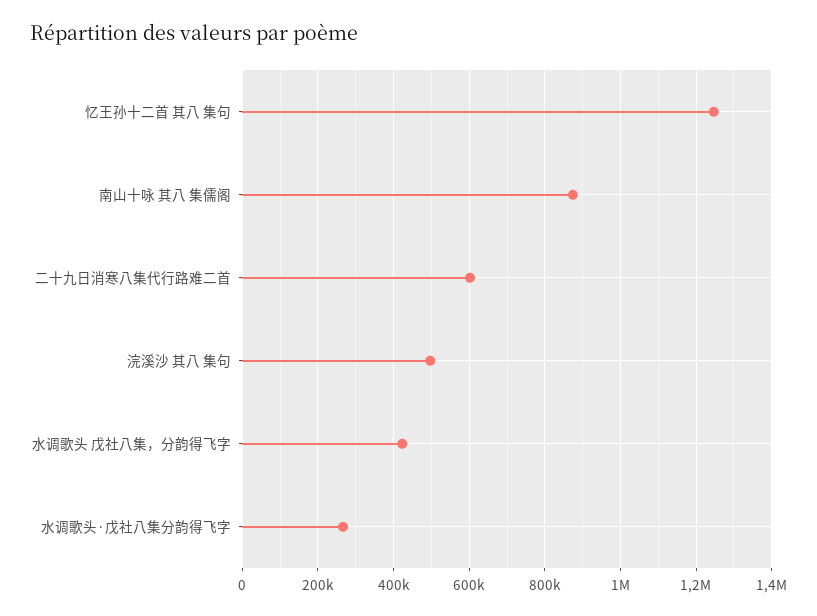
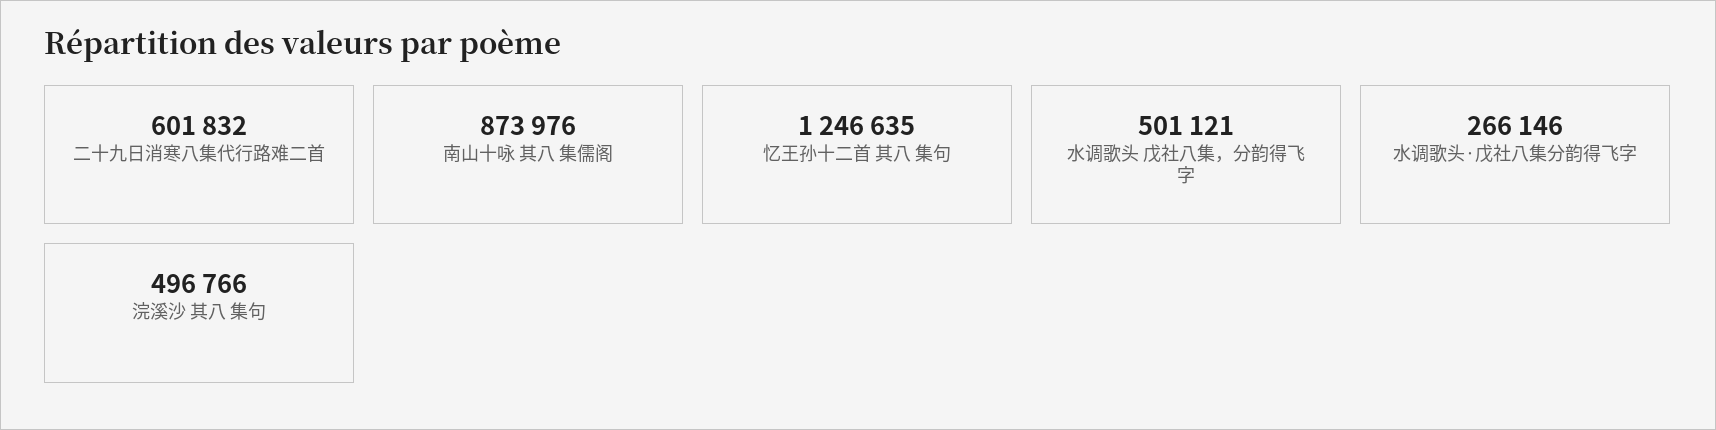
  {
    "忆王孙十二首 其八 集句": 1246635,
    "南山十咏 其八 集儒阁": 873976,
    "二十九日消寒八集代行路难二首": 601832,
    "浣溪沙 其八 集句": 496766,
-   "水调歌头 戊社八集，分韵得飞字": 420000,
+   "水调歌头 戊社八集，分韵得飞字": 501121,
    "水调歌头·戊社八集分韵得飞字": 266146
  }

